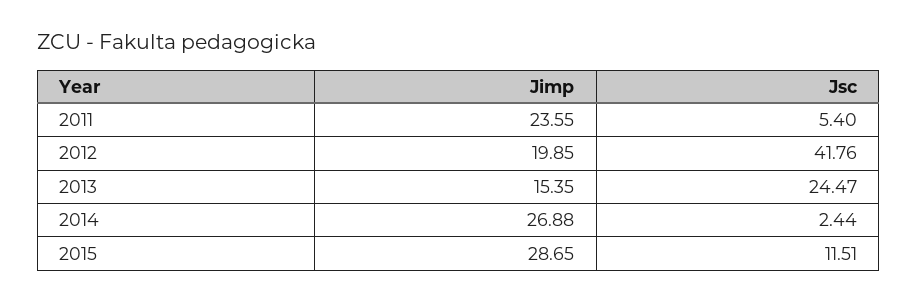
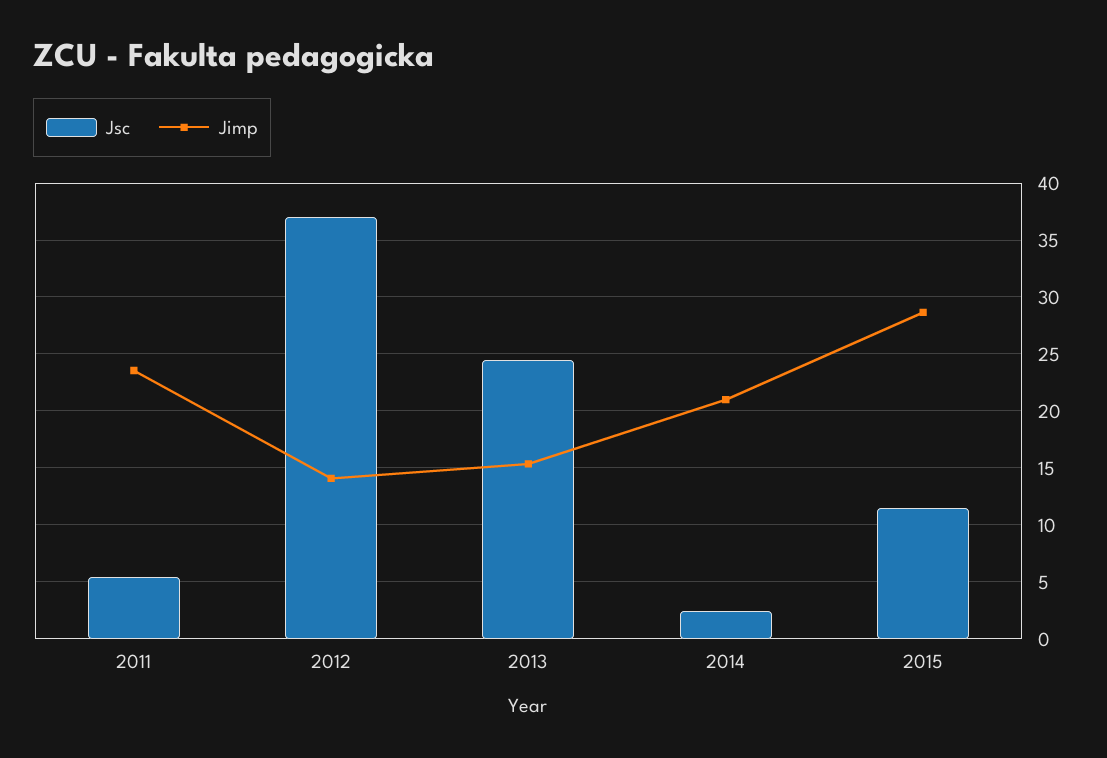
  {
    "Jimp": {
      "2011": 23.55,
-     "2012": 19.85,
+     "2012": 14,
      "2013": 15.35,
-     "2014": 26.88,
+     "2014": 21,
      "2015": 28.65
    },
    "Jsc": {
      "2011": 5.4,
-     "2012": 41.76,
+     "2012": 37,
      "2013": 24.47,
      "2014": 2.44,
      "2015": 11.51
    }
  }

